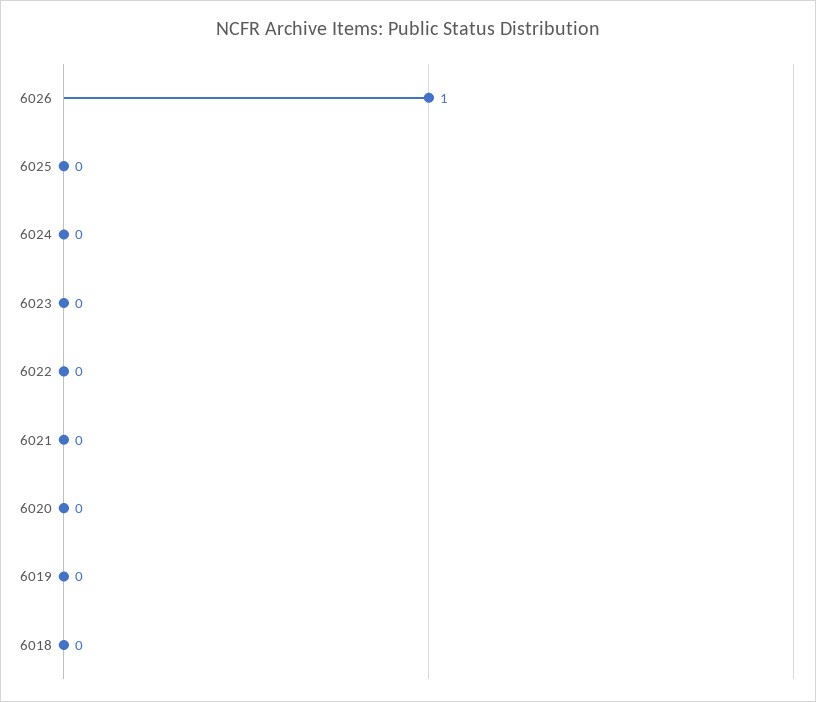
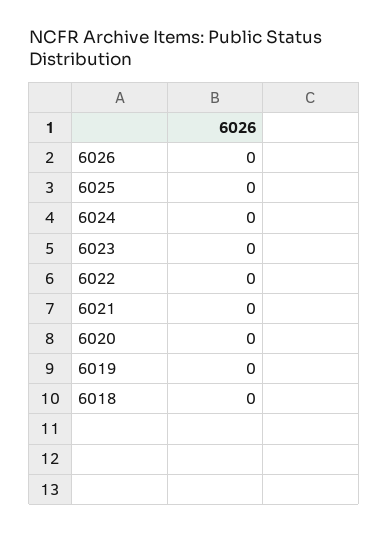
  {
-   "6026": 1,
+   "6026": 0,
    "6025": 0,
    "6024": 0,
    "6023": 0,
    "6022": 0,
    "6021": 0,
    "6020": 0,
    "6019": 0,
    "6018": 0
  }

